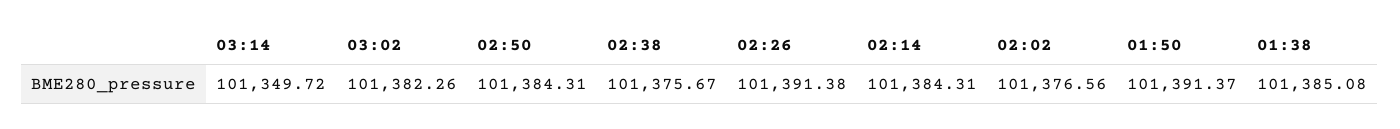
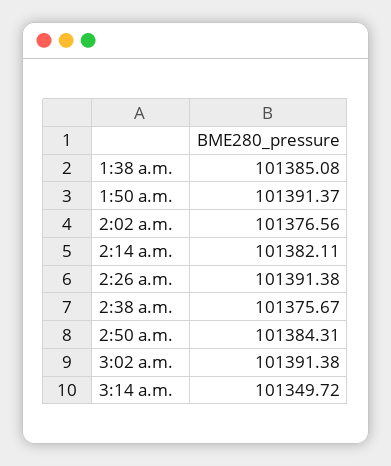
  {
    "03:14": 101349.72,
-   "03:02": 101382.26,
+   "03:02": 101391.38,
    "02:50": 101384.31,
    "02:38": 101375.67,
    "02:26": 101391.38,
-   "02:14": 101384.31,
+   "02:14": 101382.11,
    "02:02": 101376.56,
    "01:50": 101391.37,
    "01:38": 101385.08
  }

